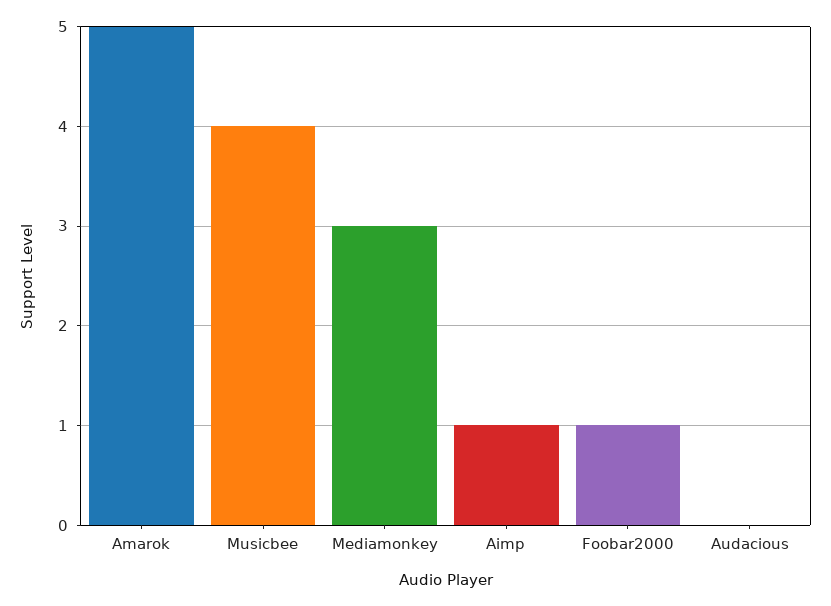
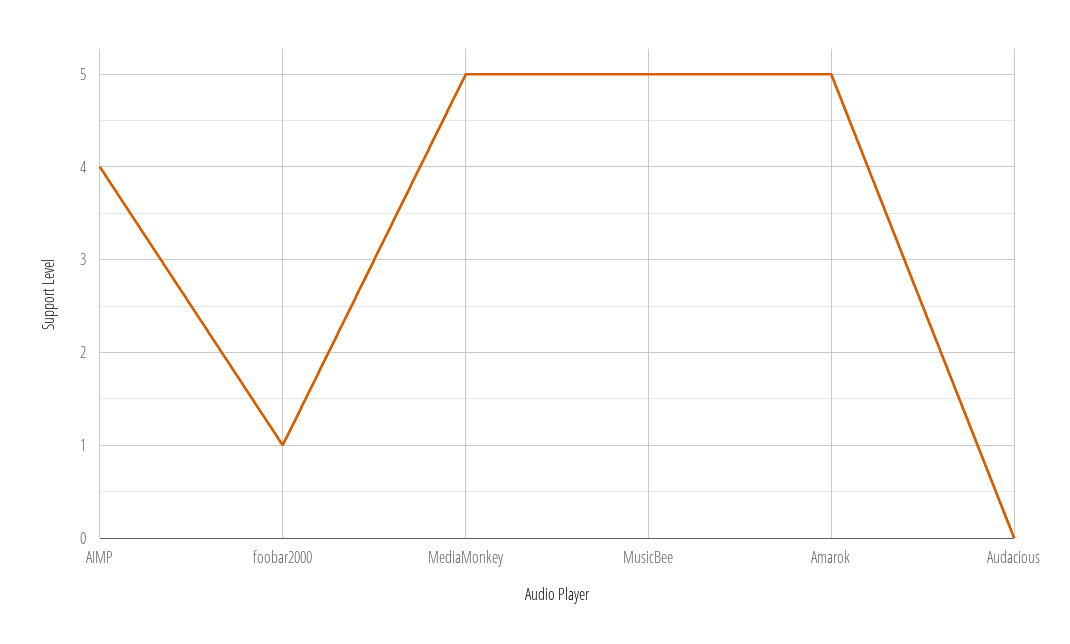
  {
    "Amarok": 5,
-   "Musicbee": 4,
+   "Musicbee": 5,
-   "Mediamonkey": 3,
+   "Mediamonkey": 5,
-   "Aimp": 1,
+   "Aimp": 4,
    "Foobar2000": 1,
    "Audacious": 0
  }

